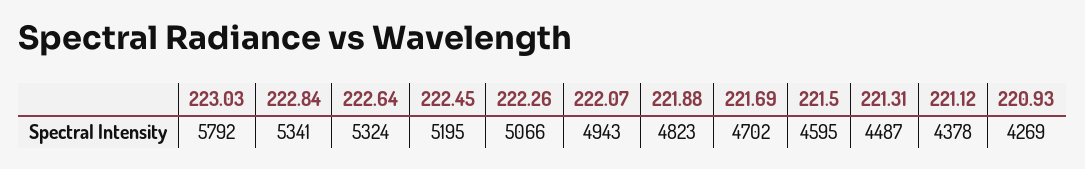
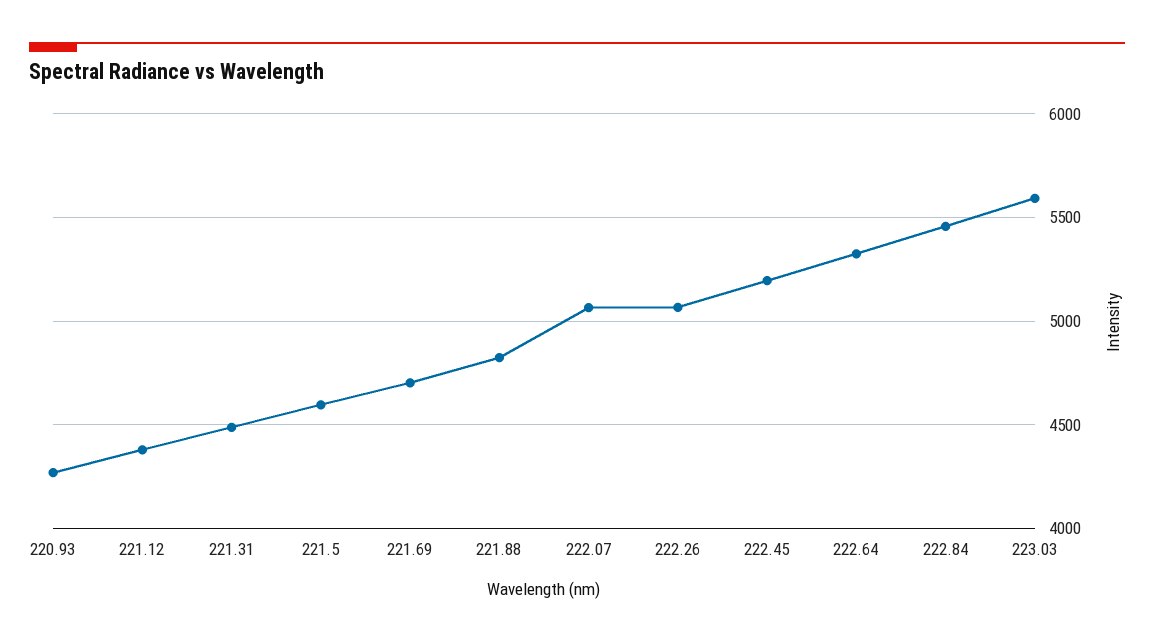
  {
-   "223.03": 5792,
+   "223.03": 5600,
-   "222.84": 5341,
+   "222.84": 5450,
    "222.64": 5324,
    "222.45": 5195,
    "222.26": 5066,
-   "222.07": 4943,
+   "222.07": 5050,
    "221.88": 4823,
    "221.69": 4702,
    "221.5": 4595,
    "221.31": 4487,
    "221.12": 4378,
    "220.93": 4269
  }

